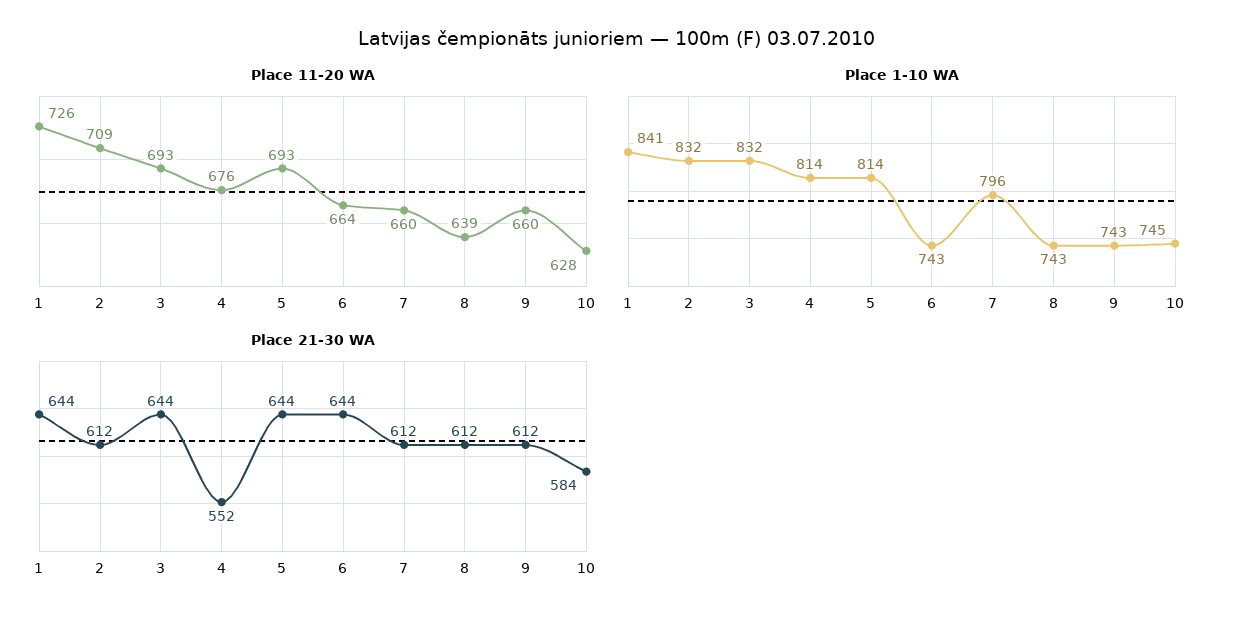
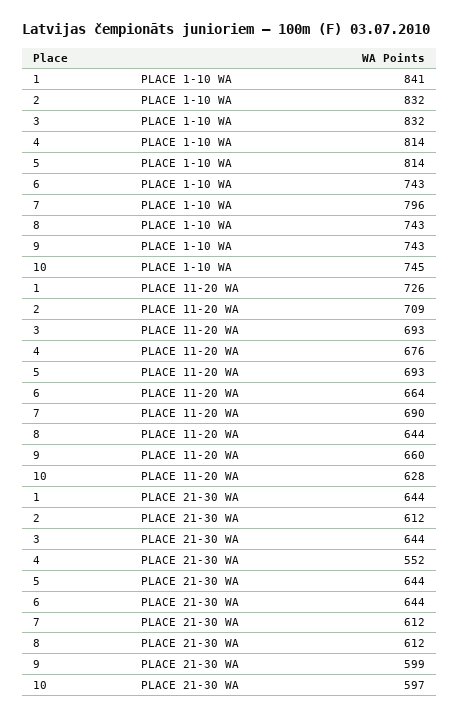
  {
    "Place 11-20 WA": {
      "1": 726,
      "2": 709,
      "3": 693,
      "4": 676,
      "5": 693,
      "6": 664,
-     "7": 660,
+     "7": 690,
-     "8": 639,
+     "8": 644,
      "9": 660,
      "10": 628
    },
    "Place 1-10 WA": {
      "1": 841,
      "2": 832,
      "3": 832,
      "4": 814,
      "5": 814,
      "6": 743,
      "7": 796,
      "8": 743,
      "9": 743,
      "10": 745
    },
    "Place 21-30 WA": {
      "1": 644,
      "2": 612,
      "3": 644,
      "4": 552,
      "5": 644,
      "6": 644,
      "7": 612,
      "8": 612,
-     "9": 612,
+     "9": 599,
-     "10": 584
+     "10": 597
    }
  }

